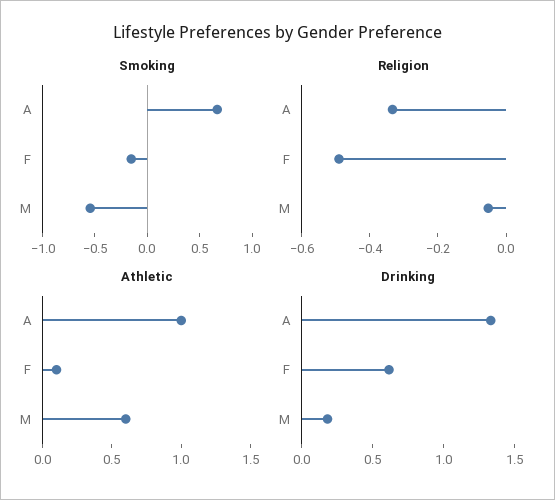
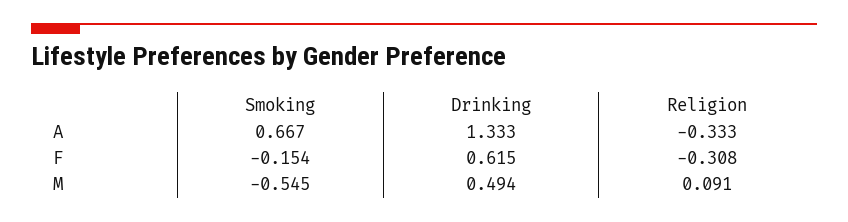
  {
    "Smoking": {
      "A": 0.667,
      "F": -0.154,
      "M": -0.545
    },
    "Religion": {
      "A": -0.333,
-     "F": -0.5,
+     "F": -0.308,
-     "M": -0.05
+     "M": 0.091
    },
-   "Athletic": {
-     "A": 1,
-     "F": 0.1,
-     "M": 0.6
-   },
    "Drinking": {
      "A": 1.333,
      "F": 0.615,
-     "M": 0.2
+     "M": 0.494
    }
  }

